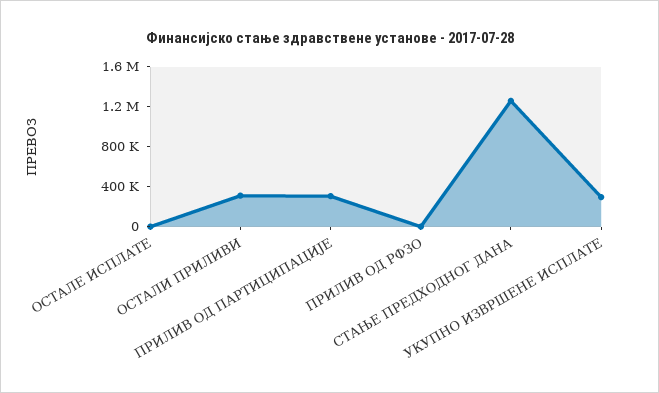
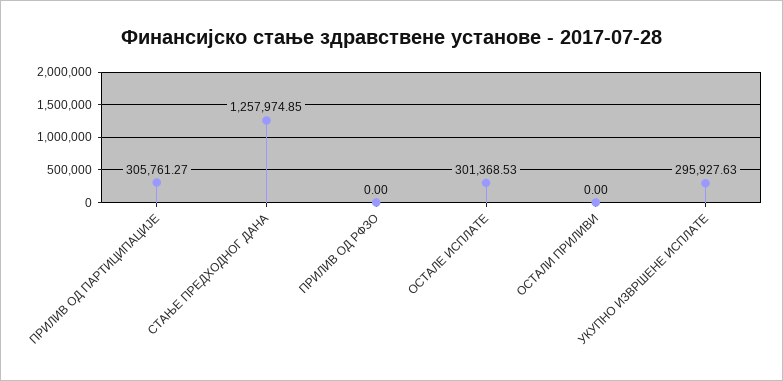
  {
-   "ОСТАЛЕ ИСПЛАТЕ": 0,
+   "ОСТАЛЕ ИСПЛАТЕ": 301368.53,
-   "ОСТАЛИ ПРИЛИВИ": 300000,
+   "ОСТАЛИ ПРИЛИВИ": 0,
    "ПРИЛИВ ОД ПАРТИЦИПАЦИЈЕ": 305761.27,
    "ПРИЛИВ ОД РФЗО": 0,
    "СТАЊЕ ПРЕДХОДНОГ ДАНА": 1257974.85,
    "УКУПНО ИЗВРШЕНЕ ИСПЛАТЕ": 295927.63
  }

